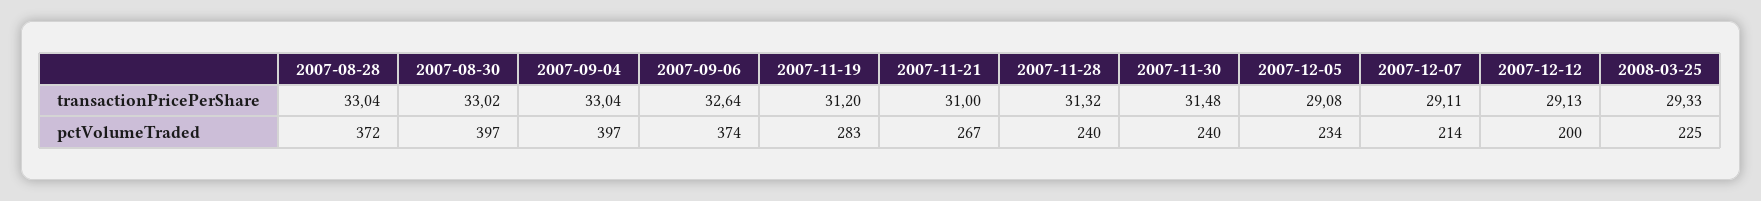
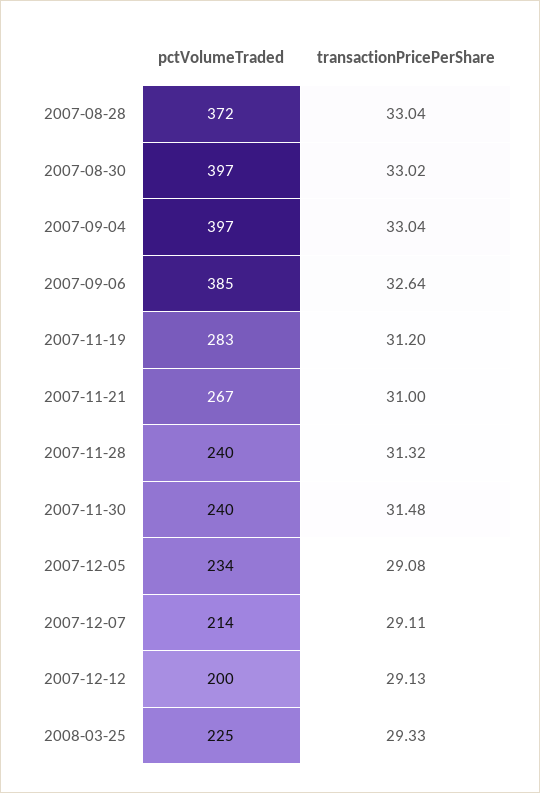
  {
    "2007-08-28": {
      "transactionPricePerShare": 33.04,
      "pctVolumeTraded": 372
    },
    "2007-08-30": {
      "transactionPricePerShare": 33.02,
      "pctVolumeTraded": 397
    },
    "2007-09-04": {
      "transactionPricePerShare": 33.04,
      "pctVolumeTraded": 397
    },
    "2007-09-06": {
      "transactionPricePerShare": 32.64,
-     "pctVolumeTraded": 374
+     "pctVolumeTraded": 385
    },
    "2007-11-19": {
      "transactionPricePerShare": 31.2,
      "pctVolumeTraded": 283
    },
    "2007-11-21": {
      "transactionPricePerShare": 31,
      "pctVolumeTraded": 267
    },
    "2007-11-28": {
      "transactionPricePerShare": 31.32,
      "pctVolumeTraded": 240
    },
    "2007-11-30": {
      "transactionPricePerShare": 31.48,
      "pctVolumeTraded": 240
    },
    "2007-12-05": {
      "transactionPricePerShare": 29.08,
      "pctVolumeTraded": 234
    },
    "2007-12-07": {
      "transactionPricePerShare": 29.11,
      "pctVolumeTraded": 214
    },
    "2007-12-12": {
      "transactionPricePerShare": 29.13,
      "pctVolumeTraded": 200
    },
    "2008-03-25": {
      "transactionPricePerShare": 29.33,
      "pctVolumeTraded": 225
    }
  }

